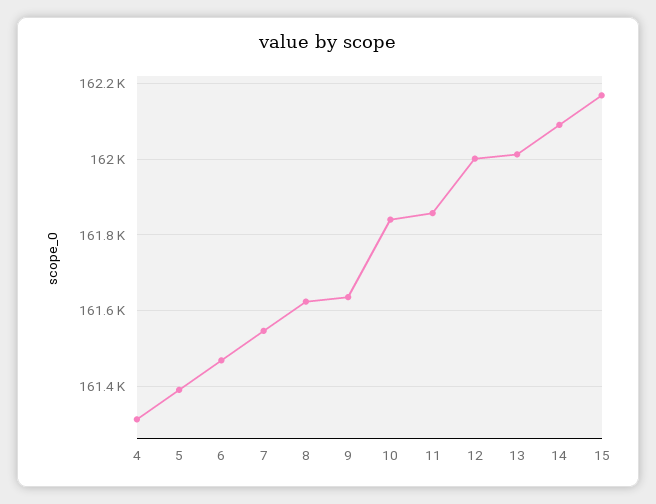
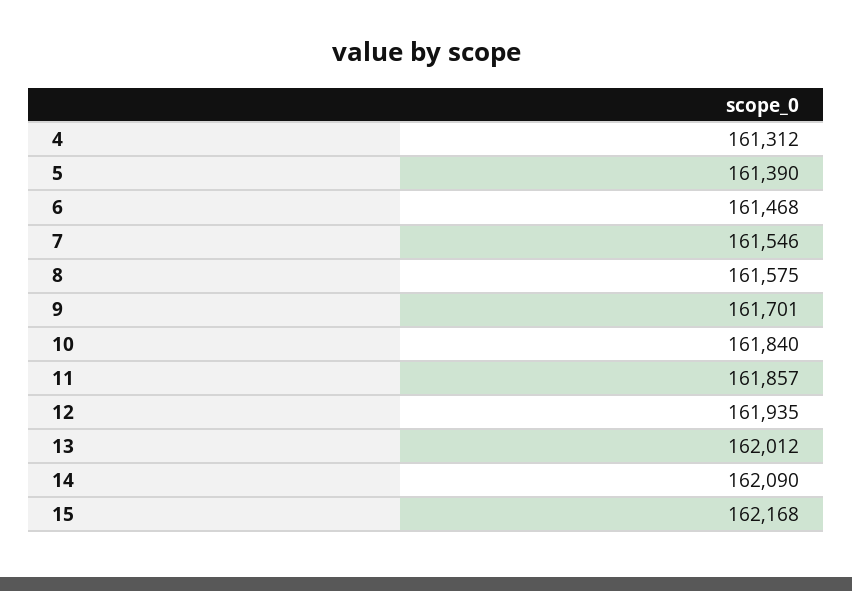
  {
    "4": 161312,
    "5": 161390,
    "6": 161468,
    "7": 161546,
-   "8": 161620,
+   "8": 161575,
-   "9": 161640,
+   "9": 161701,
    "10": 161840,
    "11": 161857,
-   "12": 162000,
+   "12": 161935,
    "13": 162012,
    "14": 162090,
    "15": 162168
  }

